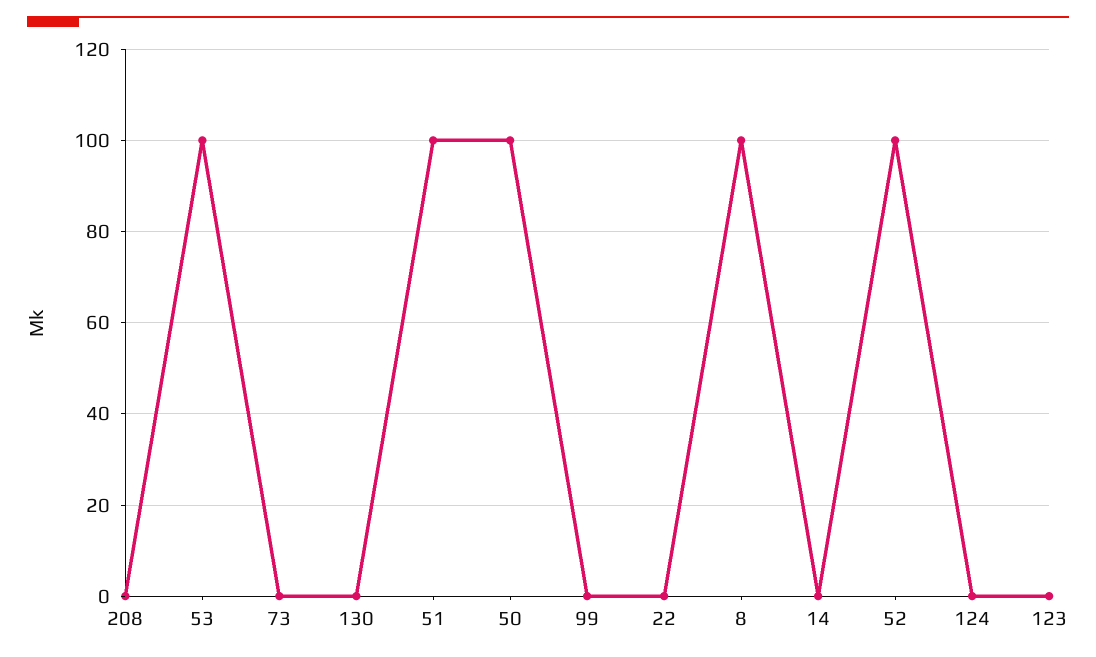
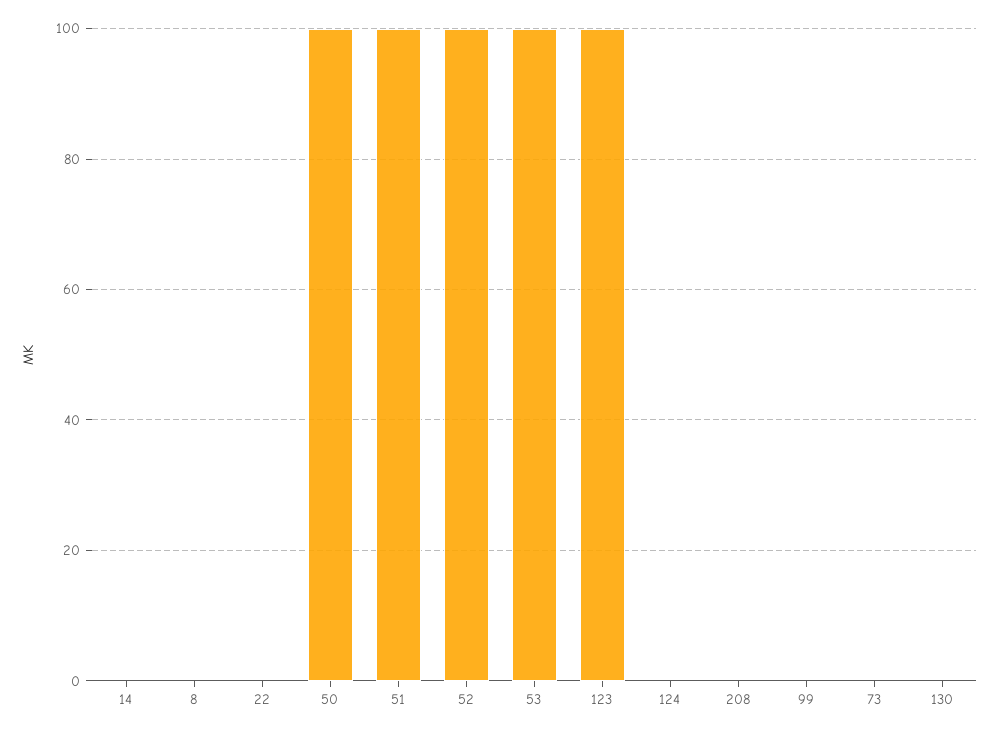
  {
    "208": 0,
    "53": 100,
    "73": 0,
    "130": 0,
    "51": 100,
    "50": 100,
    "99": 0,
    "22": 0,
-   "8": 100,
+   "8": 0,
    "14": 0,
    "52": 100,
    "124": 0,
-   "123": 0
+   "123": 100
  }

